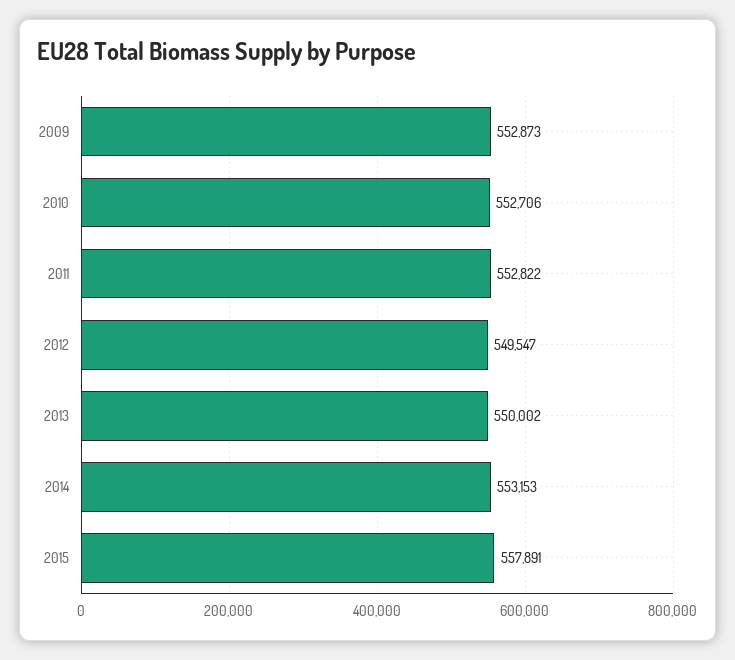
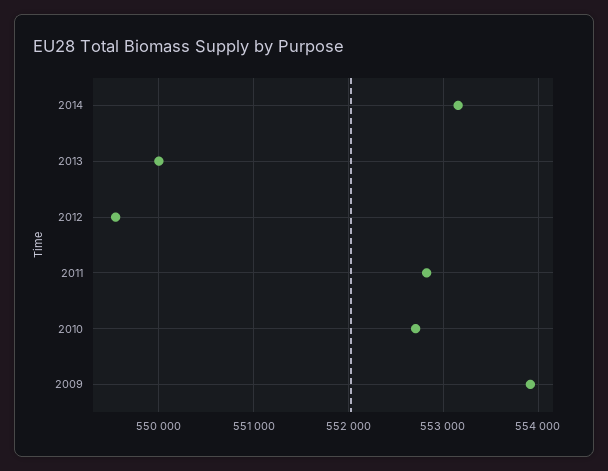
  {
-   "2009": 552873,
+   "2009": 553900,
    "2010": 552706,
    "2011": 552822,
    "2012": 549547,
    "2013": 550002,
-   "2014": 553153,
+   "2014": 553153
-   "2015": 557891
  }

